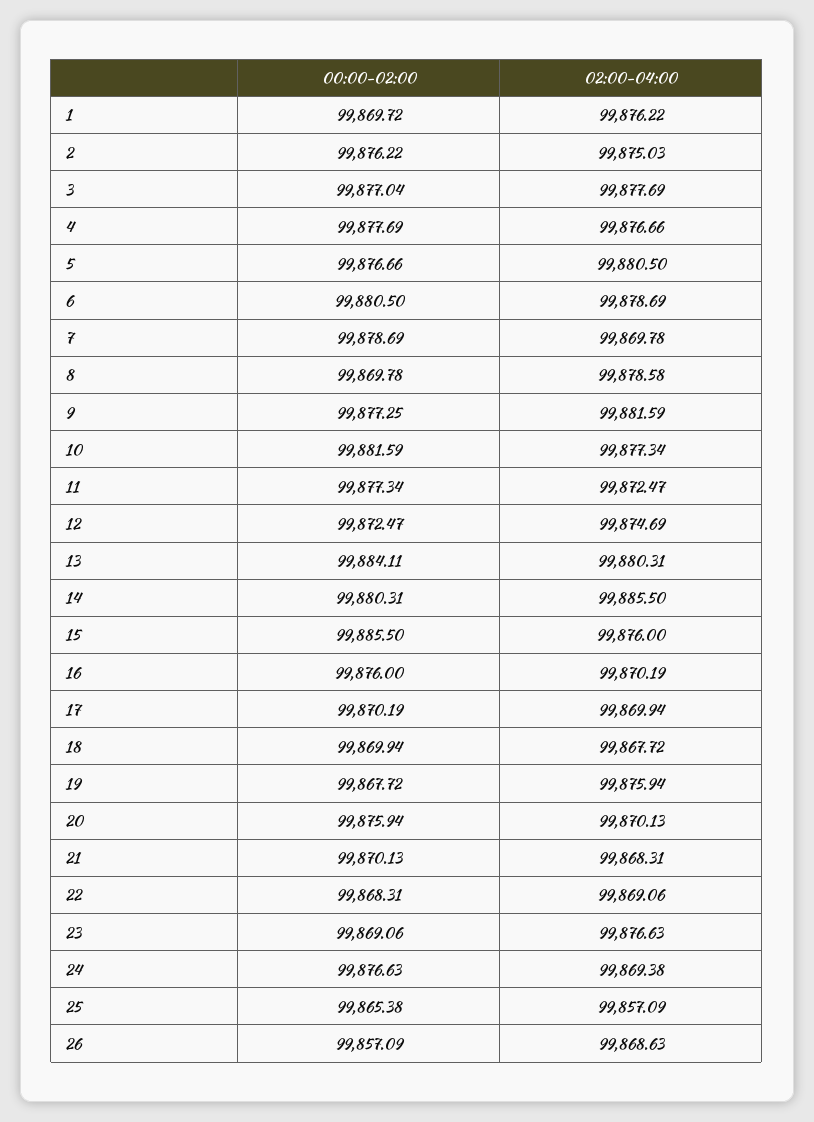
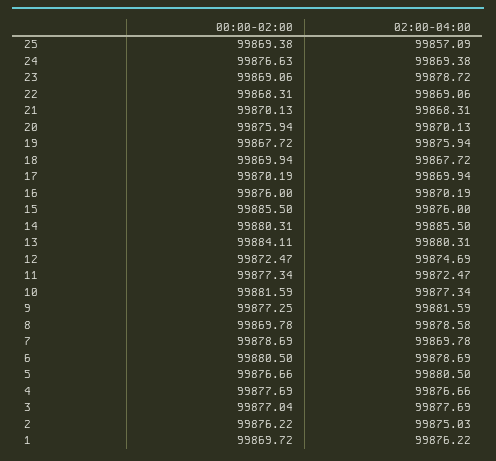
  {
    "00:00-02:00": {
      "1": 99869.72,
      "2": 99876.22,
      "3": 99877.04,
      "4": 99877.69,
      "5": 99876.66,
      "6": 99880.5,
      "7": 99878.69,
      "8": 99869.78,
      "9": 99877.25,
      "10": 99881.59,
      "11": 99877.34,
      "12": 99872.47,
      "13": 99884.11,
      "14": 99880.31,
      "15": 99885.5,
      "16": 99876,
      "17": 99870.19,
      "18": 99869.94,
      "19": 99867.72,
      "20": 99875.94,
      "21": 99870.13,
      "22": 99868.31,
      "23": 99869.06,
      "24": 99876.63,
-     "25": 99865.38,
+     "25": 99869.38
-     "26": 99857.09
    },
    "02:00-04:00": {
      "1": 99876.22,
      "2": 99875.03,
      "3": 99877.69,
      "4": 99876.66,
      "5": 99880.5,
      "6": 99878.69,
      "7": 99869.78,
      "8": 99878.58,
      "9": 99881.59,
      "10": 99877.34,
      "11": 99872.47,
      "12": 99874.69,
      "13": 99880.31,
      "14": 99885.5,
      "15": 99876,
      "16": 99870.19,
      "17": 99869.94,
      "18": 99867.72,
      "19": 99875.94,
      "20": 99870.13,
      "21": 99868.31,
      "22": 99869.06,
-     "23": 99876.63,
+     "23": 99878.72,
      "24": 99869.38,
-     "25": 99857.09,
+     "25": 99857.09
-     "26": 99868.63
    }
  }

